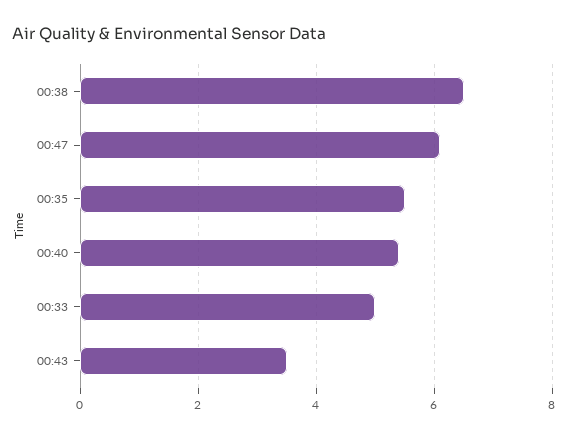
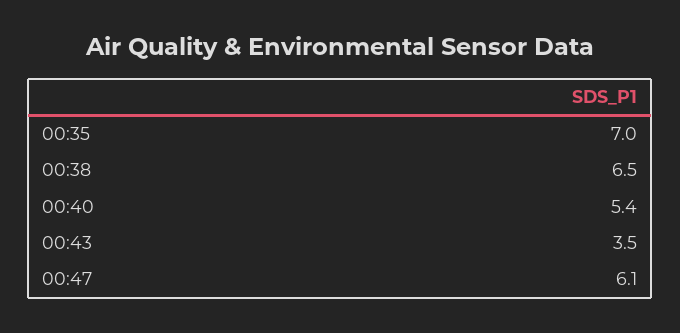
  {
    "00:38": 6.5,
    "00:47": 6.1,
-   "00:35": 5.5,
+   "00:35": 7,
    "00:40": 5.4,
-   "00:33": 5,
    "00:43": 3.5
  }

